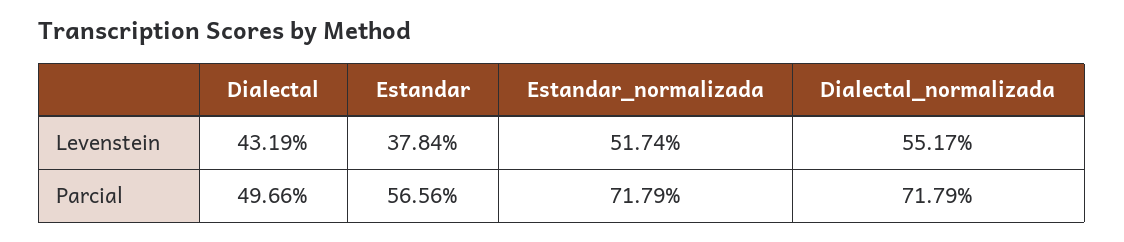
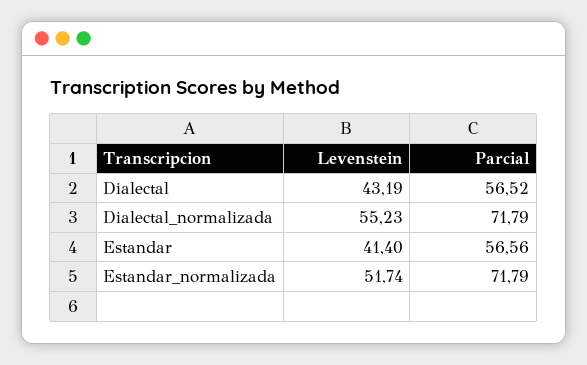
  {
    "Dialectal": {
      "Levenstein": 43.19,
-     "Parcial": 49.66
+     "Parcial": 56.52
    },
    "Estandar": {
-     "Levenstein": 37.84,
+     "Levenstein": 41.4,
      "Parcial": 56.56
    },
    "Estandar_normalizada": {
      "Levenstein": 51.74,
      "Parcial": 71.79
    },
    "Dialectal_normalizada": {
-     "Levenstein": 55.17,
+     "Levenstein": 55.23,
      "Parcial": 71.79
    }
  }

